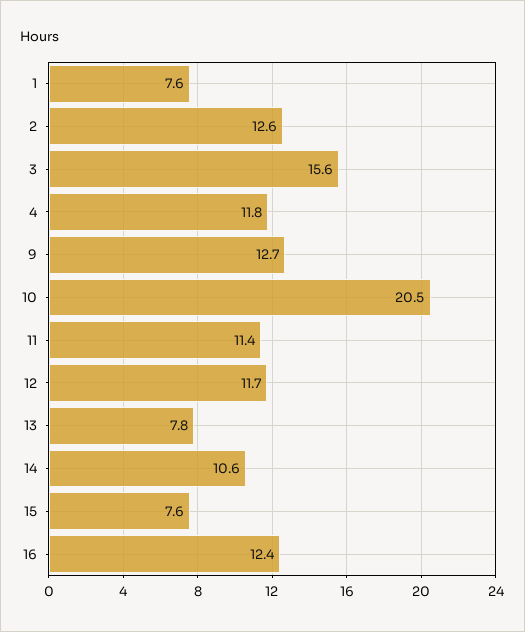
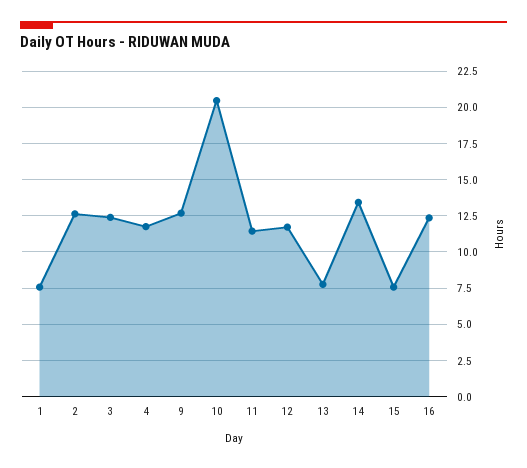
  {
    "1": 7.6,
    "2": 12.6,
-   "3": 15.6,
+   "3": 12.5,
    "4": 11.8,
    "9": 12.7,
    "10": 20.5,
    "11": 11.4,
    "12": 11.7,
    "13": 7.8,
-   "14": 10.6,
+   "14": 13.5,
    "15": 7.6,
    "16": 12.4
  }

